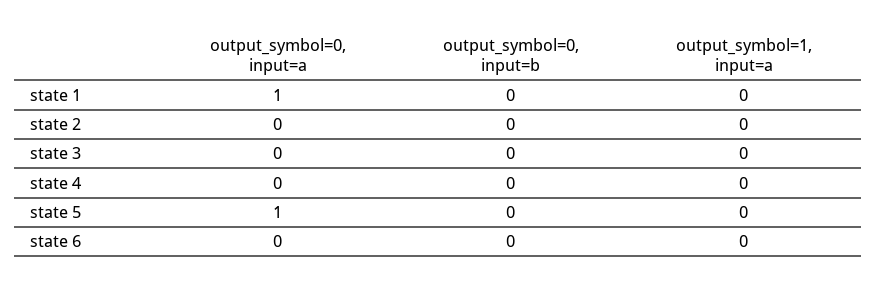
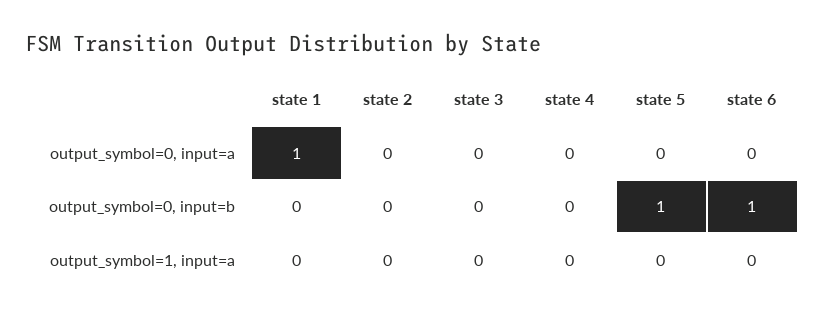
  {
    "output_symbol=0, input=a": {
      "state 1": 1,
      "state 2": 0,
      "state 3": 0,
      "state 4": 0,
-     "state 5": 1,
+     "state 5": 0,
      "state 6": 0
    },
    "output_symbol=0, input=b": {
      "state 1": 0,
      "state 2": 0,
      "state 3": 0,
      "state 4": 0,
-     "state 5": 0,
+     "state 5": 1,
-     "state 6": 0
+     "state 6": 1
    },
    "output_symbol=1, input=a": {
      "state 1": 0,
      "state 2": 0,
      "state 3": 0,
      "state 4": 0,
      "state 5": 0,
      "state 6": 0
    }
  }

